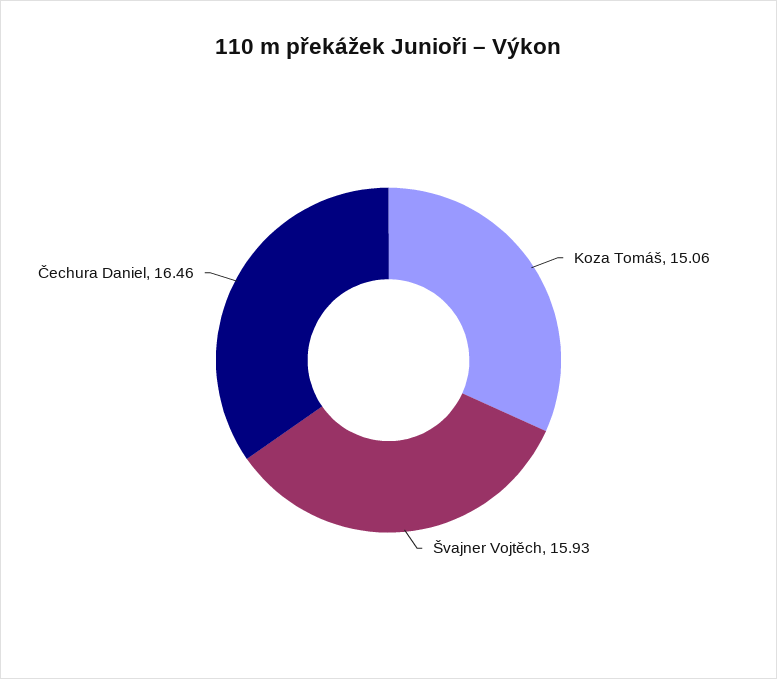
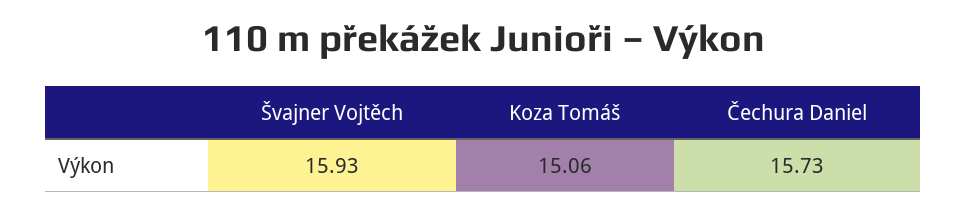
  {
    "Koza Tomáš": 15.06,
    "Švajner Vojtěch": 15.93,
-   "Čechura Daniel": 16.46
+   "Čechura Daniel": 15.73
  }

